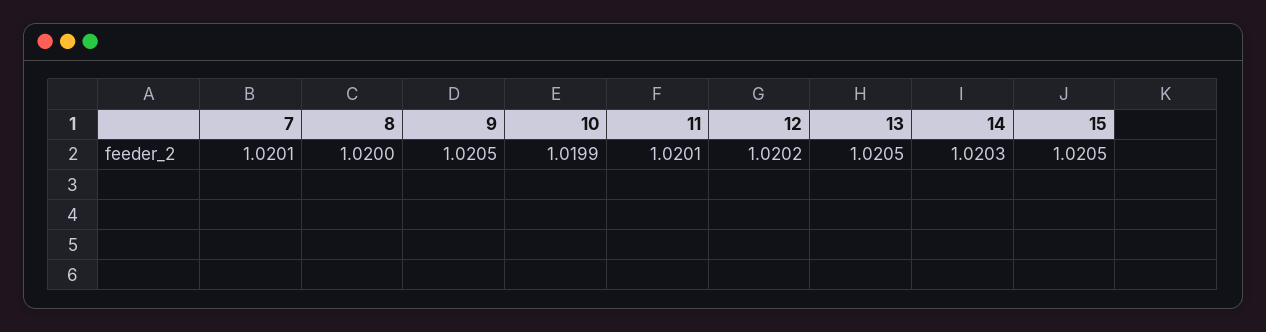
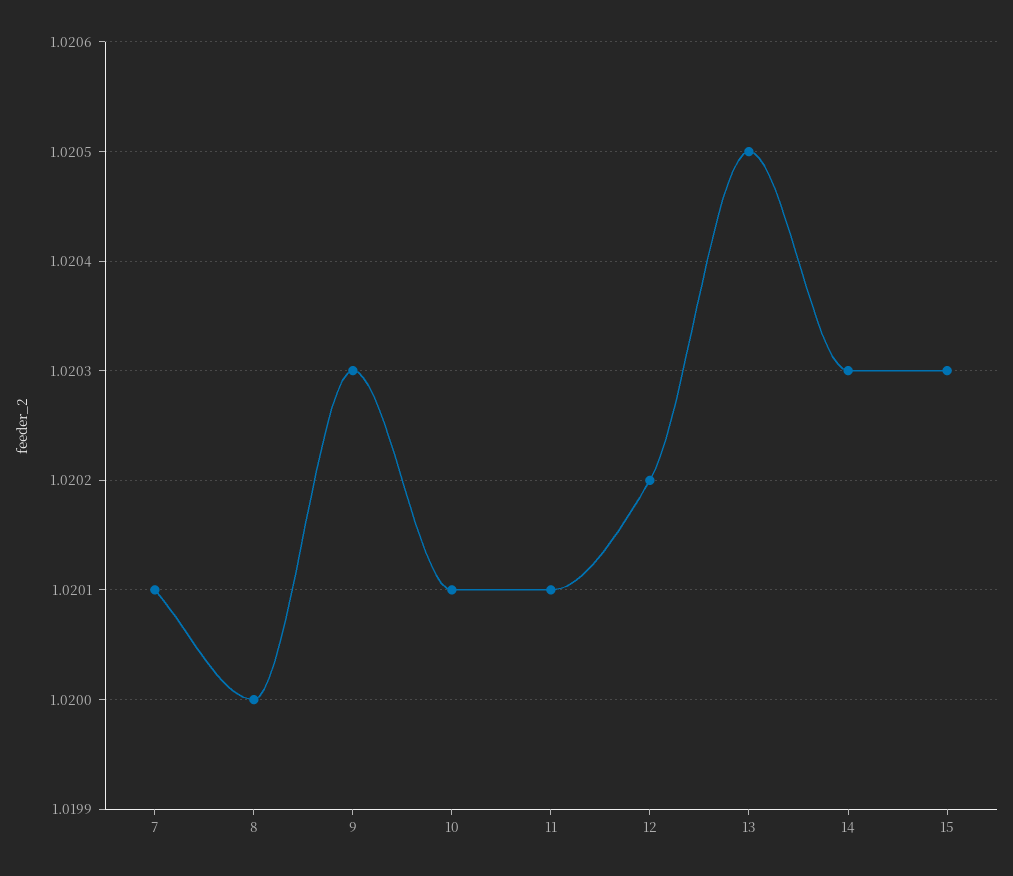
  {
    "7": 1.0201,
    "8": 1.02,
-   "9": 1.0205,
+   "9": 1.0203,
-   "10": 1.0199,
+   "10": 1.0201,
    "11": 1.0201,
    "12": 1.0202,
    "13": 1.0205,
    "14": 1.0203,
-   "15": 1.0205
+   "15": 1.0203
  }

